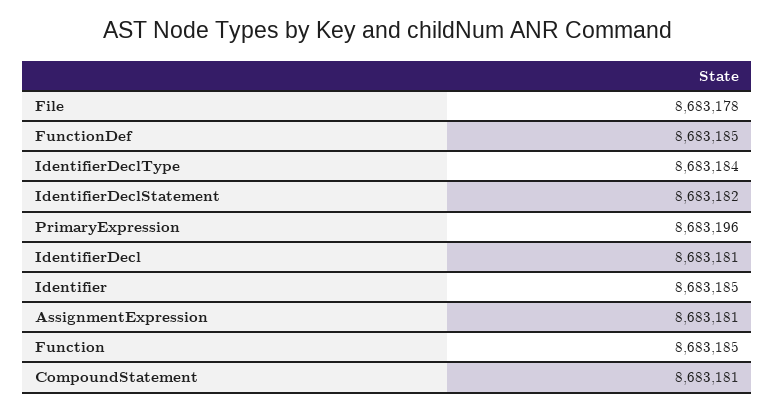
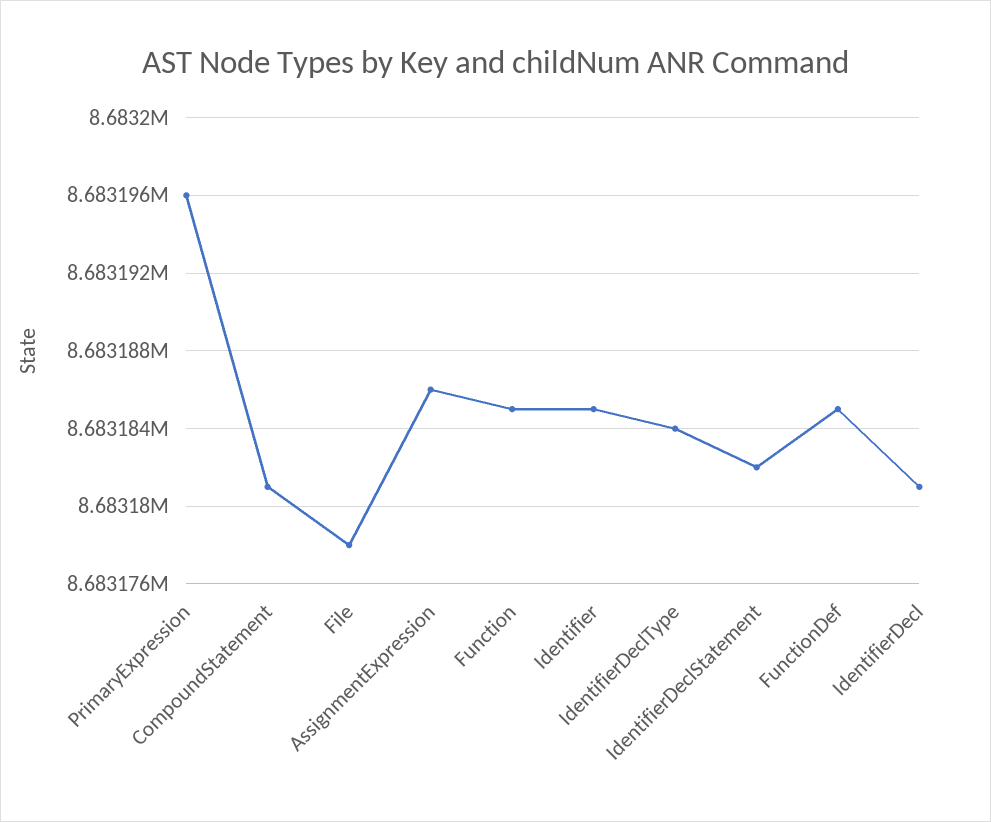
  {
    "File": 8683178,
    "FunctionDef": 8683185,
    "IdentifierDeclType": 8683184,
    "IdentifierDeclStatement": 8683182,
    "PrimaryExpression": 8683196,
    "IdentifierDecl": 8683181,
    "Identifier": 8683185,
-   "AssignmentExpression": 8683181,
+   "AssignmentExpression": 8683186,
    "Function": 8683185,
    "CompoundStatement": 8683181
  }

